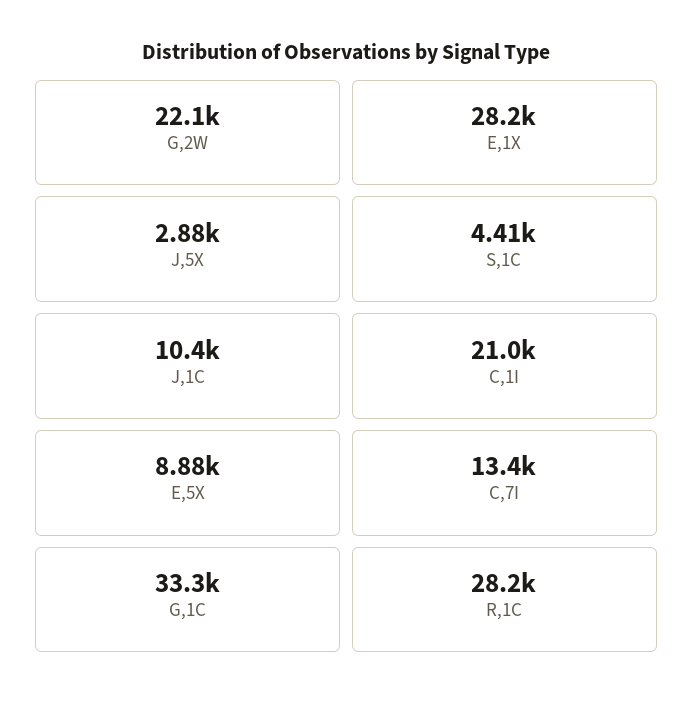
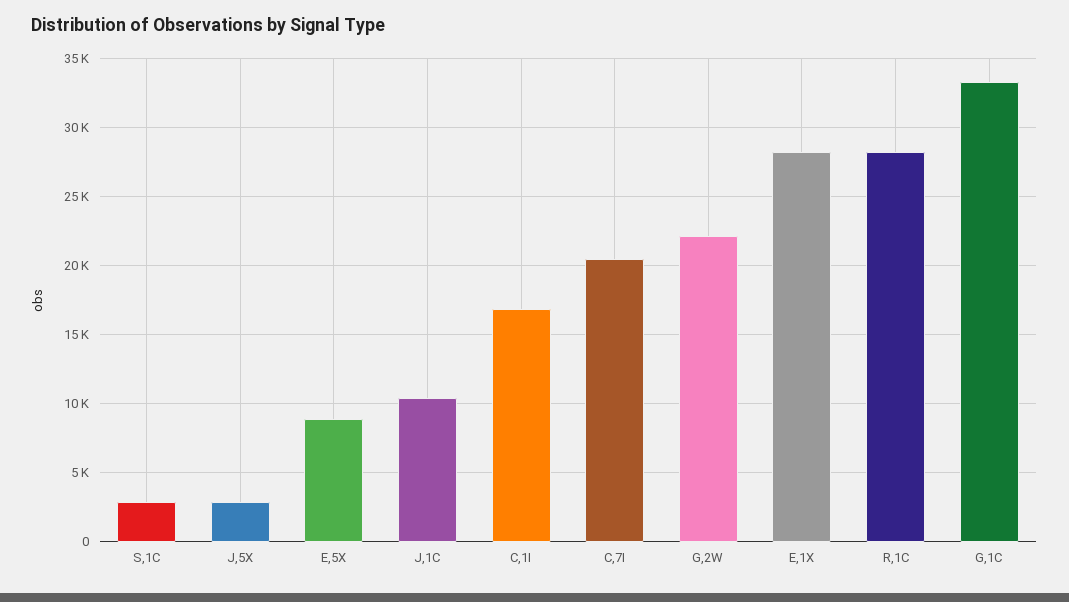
  {
    "G,2W": 22100,
    "E,1X": 28200,
    "J,5X": 2880,
-   "S,1C": 4410,
+   "S,1C": 3000,
    "J,1C": 10400,
-   "C,1I": 21000,
+   "C,1I": 17000,
    "E,5X": 8880,
-   "C,7I": 13400,
+   "C,7I": 20500,
    "G,1C": 33300,
    "R,1C": 28200
  }

